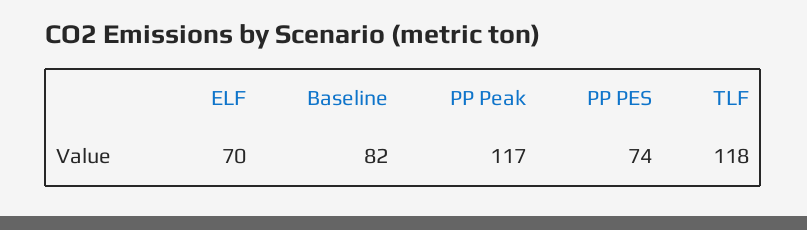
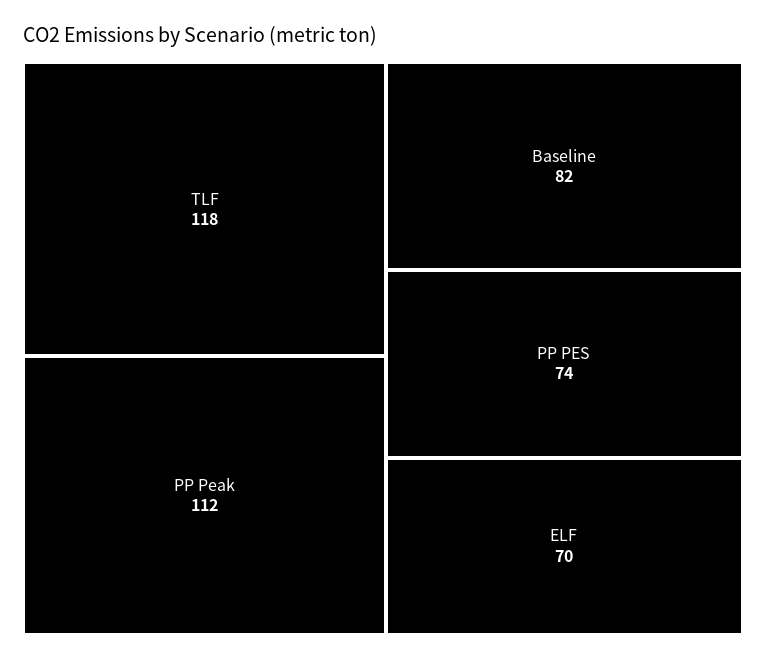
  {
    "ELF": 70,
    "Baseline": 82,
-   "PP Peak": 117,
+   "PP Peak": 112,
    "PP PES": 74,
    "TLF": 118
  }

